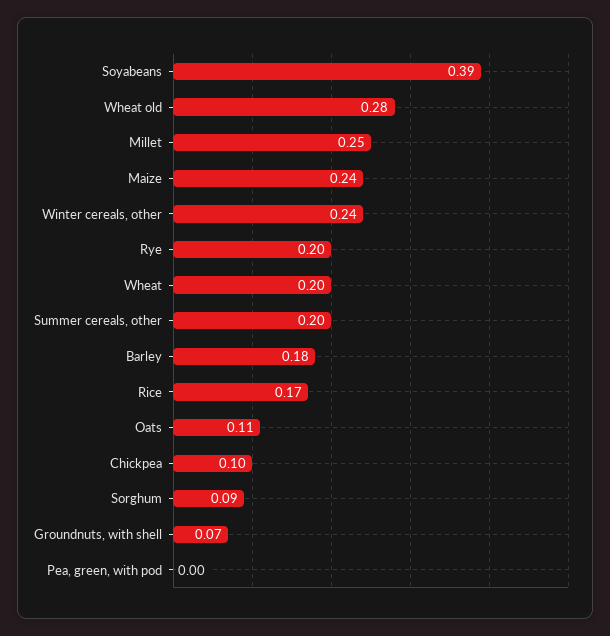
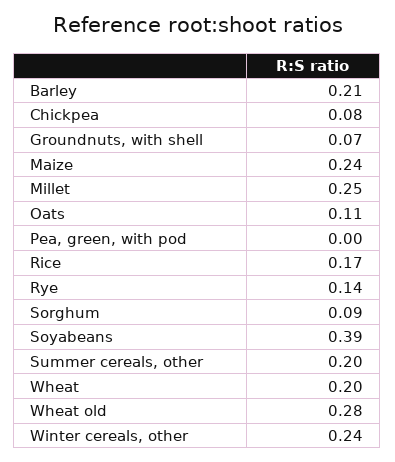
  {
    "Soyabeans": 0.39,
    "Wheat old": 0.28,
    "Millet": 0.25,
    "Maize": 0.24,
    "Winter cereals, other": 0.24,
-   "Rye": 0.2,
+   "Rye": 0.14,
    "Wheat": 0.2,
    "Summer cereals, other": 0.2,
-   "Barley": 0.18,
+   "Barley": 0.21,
    "Rice": 0.17,
    "Oats": 0.11,
-   "Chickpea": 0.1,
+   "Chickpea": 0.08,
    "Sorghum": 0.09,
    "Groundnuts, with shell": 0.07,
    "Pea, green, with pod": 0
  }

